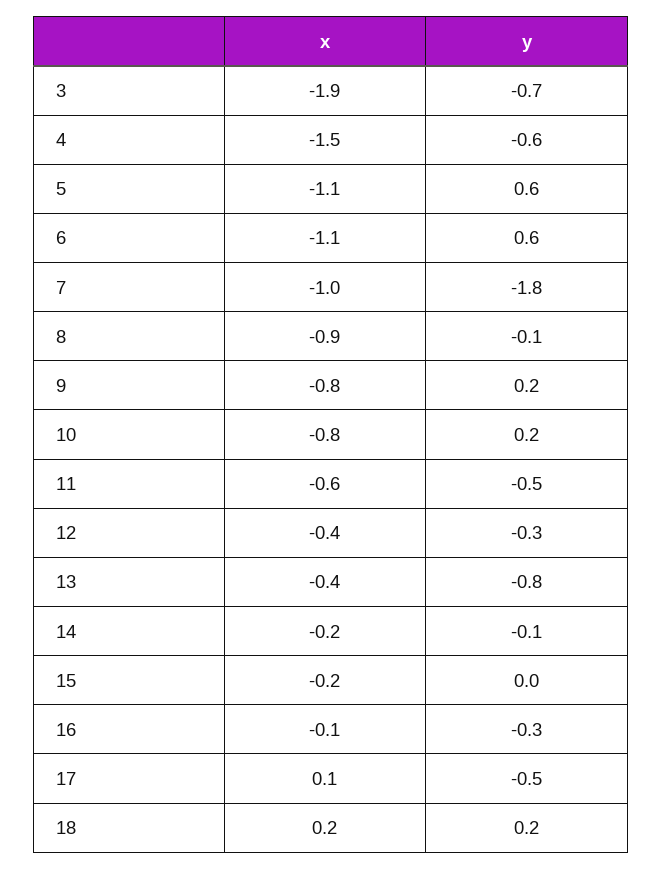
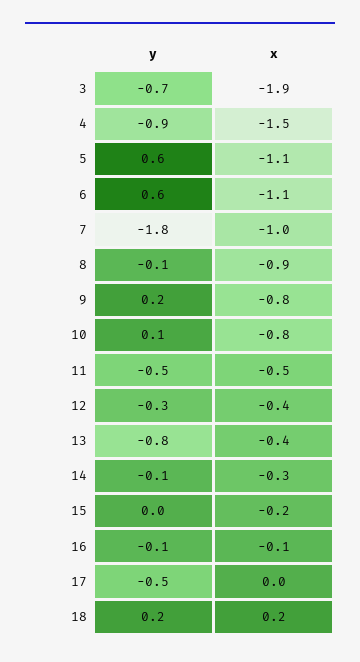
  {
    "x": {
      "3": -1.9,
      "4": -1.5,
      "5": -1.1,
      "6": -1.1,
      "7": -1,
      "8": -0.9,
      "9": -0.8,
      "10": -0.8,
-     "11": -0.6,
+     "11": -0.5,
      "12": -0.4,
      "13": -0.4,
-     "14": -0.2,
+     "14": -0.3,
      "15": -0.2,
      "16": -0.1,
-     "17": 0.1,
+     "17": 0,
      "18": 0.2
    },
    "y": {
      "3": -0.7,
-     "4": -0.6,
+     "4": -0.9,
      "5": 0.6,
      "6": 0.6,
      "7": -1.8,
      "8": -0.1,
      "9": 0.2,
-     "10": 0.2,
+     "10": 0.1,
      "11": -0.5,
      "12": -0.3,
      "13": -0.8,
      "14": -0.1,
      "15": 0,
-     "16": -0.3,
+     "16": -0.1,
      "17": -0.5,
      "18": 0.2
    }
  }

